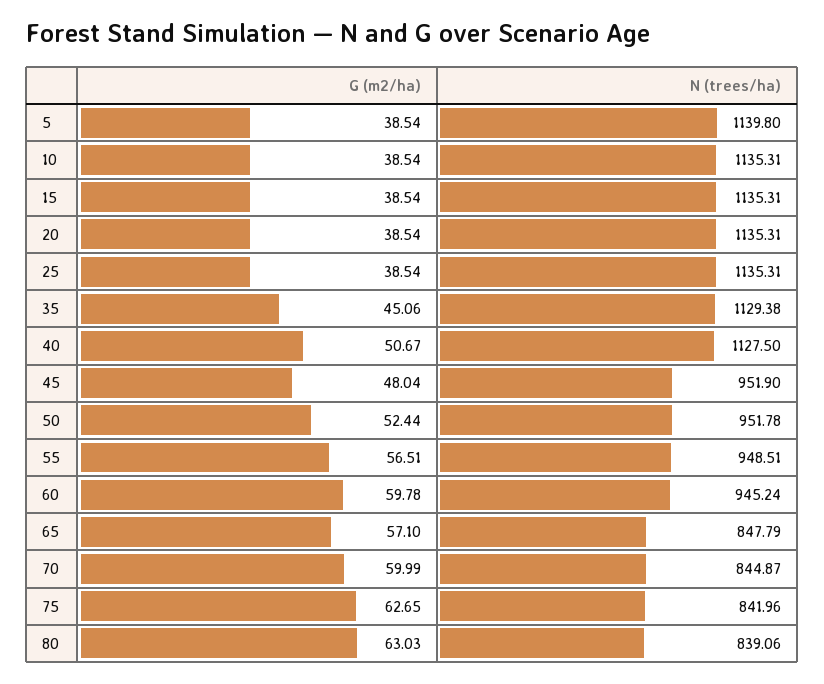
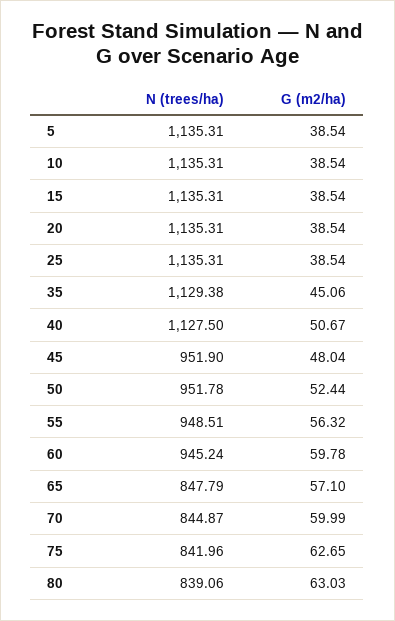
  {
    "G (m2/ha)": {
      "5": 38.54,
      "10": 38.54,
      "15": 38.54,
      "20": 38.54,
      "25": 38.54,
      "35": 45.06,
      "40": 50.67,
      "45": 48.04,
      "50": 52.44,
-     "55": 56.51,
+     "55": 56.32,
      "60": 59.78,
      "65": 57.1,
      "70": 59.99,
      "75": 62.65,
      "80": 63.03
    },
    "N (trees/ha)": {
-     "5": 1139.8,
+     "5": 1135.31,
      "10": 1135.31,
      "15": 1135.31,
      "20": 1135.31,
      "25": 1135.31,
      "35": 1129.38,
      "40": 1127.5,
      "45": 951.9,
      "50": 951.78,
      "55": 948.51,
      "60": 945.24,
      "65": 847.79,
      "70": 844.87,
      "75": 841.96,
      "80": 839.06
    }
  }

